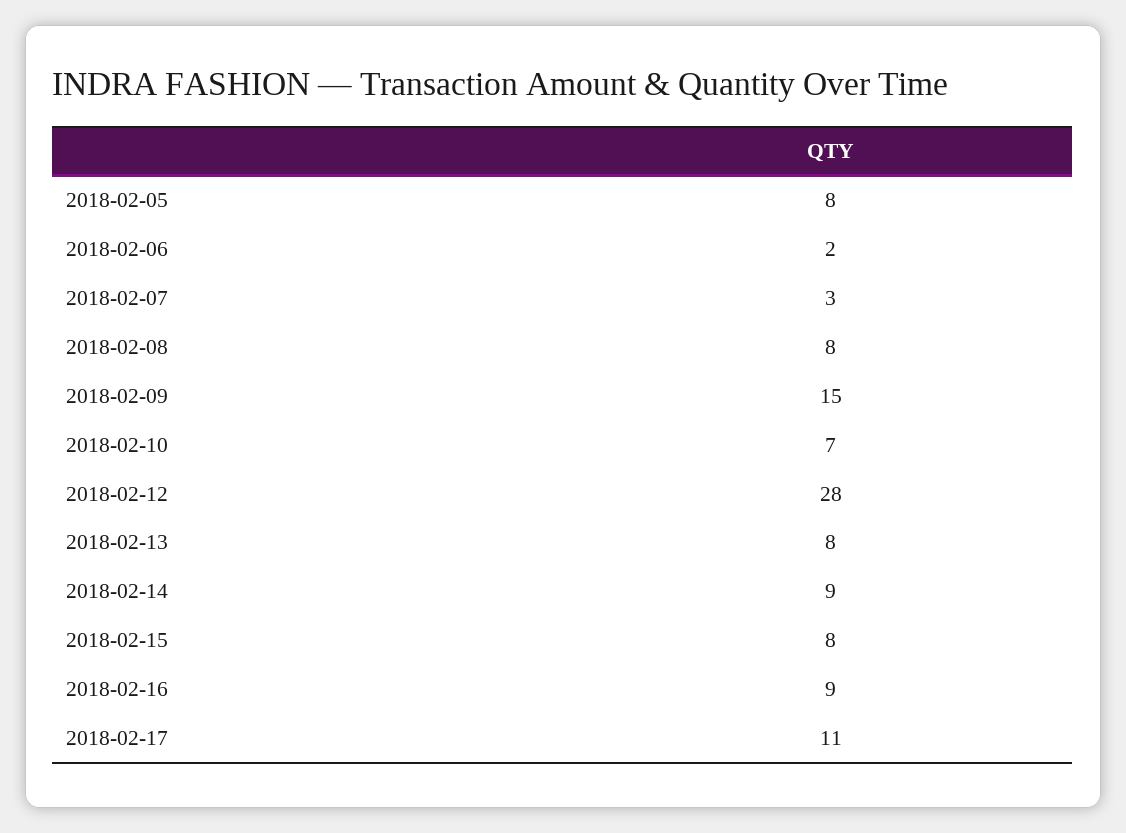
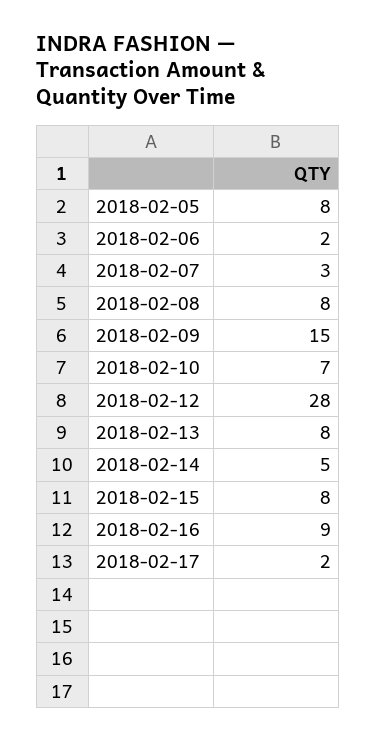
  {
    "2018-02-05": 8,
    "2018-02-06": 2,
    "2018-02-07": 3,
    "2018-02-08": 8,
    "2018-02-09": 15,
    "2018-02-10": 7,
    "2018-02-12": 28,
    "2018-02-13": 8,
-   "2018-02-14": 9,
+   "2018-02-14": 5,
    "2018-02-15": 8,
    "2018-02-16": 9,
-   "2018-02-17": 11
+   "2018-02-17": 2
  }

